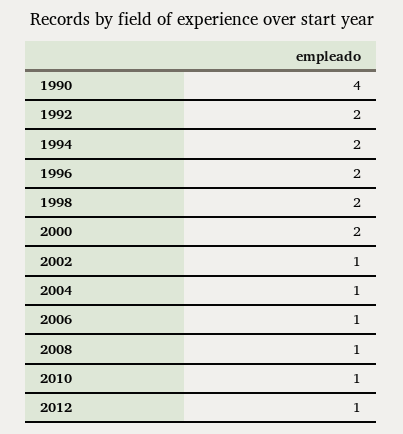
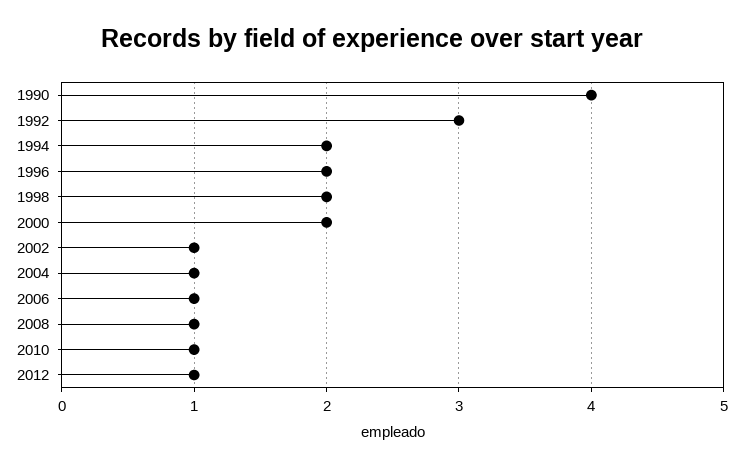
  {
    "1990": 4,
-   "1992": 2,
+   "1992": 3,
    "1994": 2,
    "1996": 2,
    "1998": 2,
    "2000": 2,
    "2002": 1,
    "2004": 1,
    "2006": 1,
    "2008": 1,
    "2010": 1,
    "2012": 1
  }

